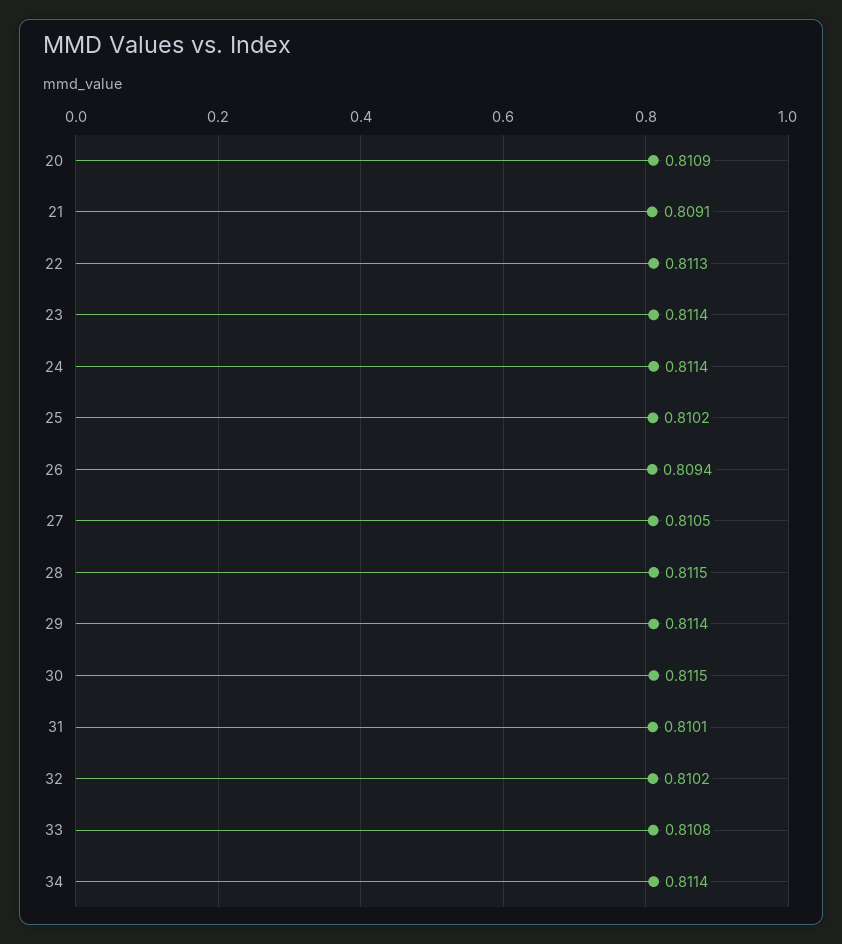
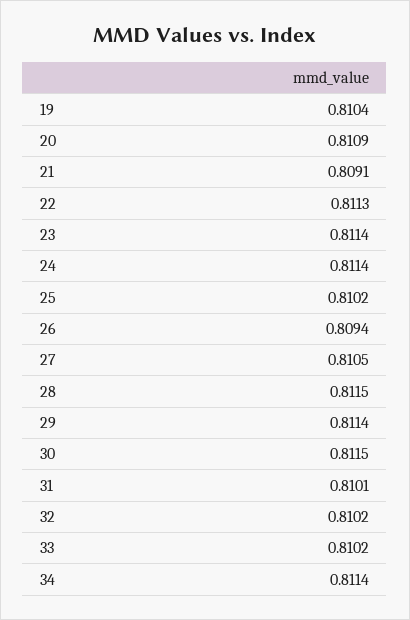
  {
    "20": 0.8109,
    "21": 0.8091,
    "22": 0.8113,
    "23": 0.8114,
    "24": 0.8114,
    "25": 0.8102,
    "26": 0.8094,
    "27": 0.8105,
    "28": 0.8115,
    "29": 0.8114,
    "30": 0.8115,
    "31": 0.8101,
    "32": 0.8102,
-   "33": 0.8108,
+   "33": 0.8102,
-   "34": 0.8114
+   "34": 0.8114,
+   "19": 0.8104
  }

